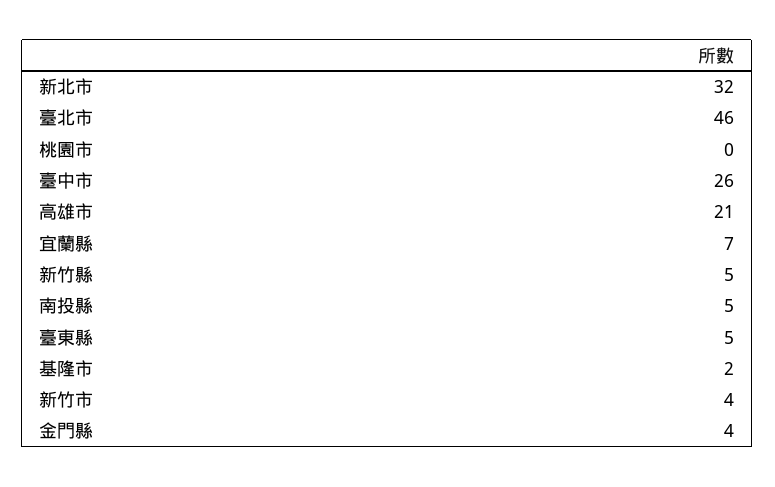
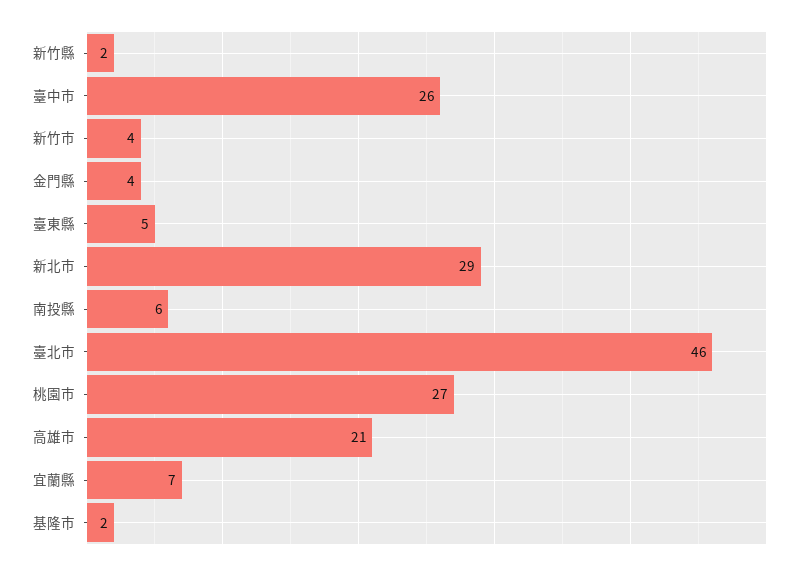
  {
-   "新北市": 32,
+   "新北市": 29,
    "臺北市": 46,
-   "桃園市": 0,
+   "桃園市": 27,
    "臺中市": 26,
    "高雄市": 21,
    "宜蘭縣": 7,
-   "新竹縣": 5,
+   "新竹縣": 2,
-   "南投縣": 5,
+   "南投縣": 6,
    "臺東縣": 5,
    "基隆市": 2,
    "新竹市": 4,
    "金門縣": 4
  }

